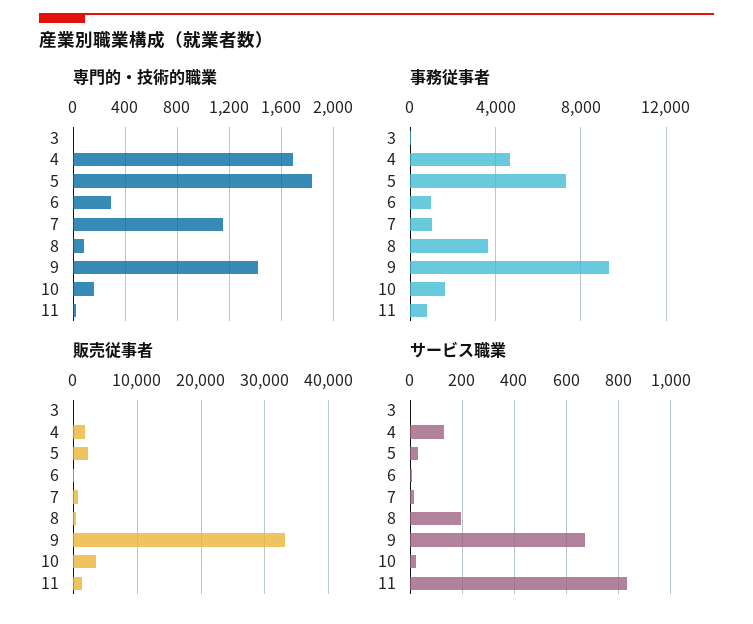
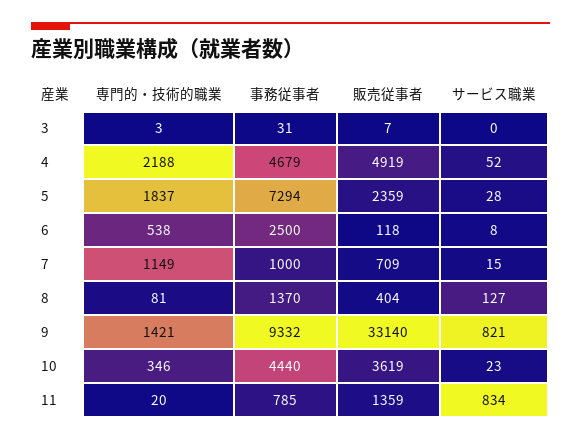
  {
    "専門的・技術的職業": {
      "3": 3,
-     "4": 1700,
+     "4": 2188,
      "5": 1837,
-     "6": 300,
+     "6": 538,
      "7": 1149,
      "8": 81,
      "9": 1421,
-     "10": 150,
+     "10": 346,
      "11": 20
    },
    "事務従事者": {
      "3": 31,
      "4": 4679,
      "5": 7294,
-     "6": 1000,
+     "6": 2500,
      "7": 1000,
-     "8": 3500,
+     "8": 1370,
      "9": 9332,
-     "10": 1500,
+     "10": 4440,
      "11": 785
    },
    "販売従事者": {
      "3": 7,
-     "4": 2000,
+     "4": 4919,
      "5": 2359,
      "6": 118,
      "7": 709,
      "8": 404,
      "9": 33140,
      "10": 3619,
      "11": 1359
    },
    "サービス職業": {
      "3": 0,
-     "4": 125,
+     "4": 52,
      "5": 28,
      "6": 8,
      "7": 15,
-     "8": 200,
+     "8": 127,
-     "9": 675,
+     "9": 821,
      "10": 23,
      "11": 834
    }
  }

